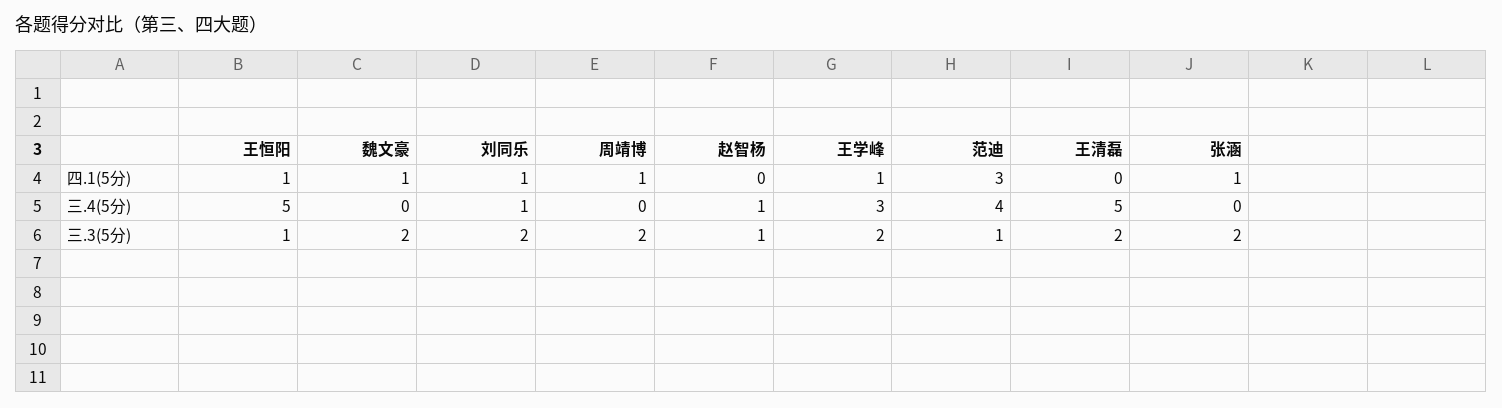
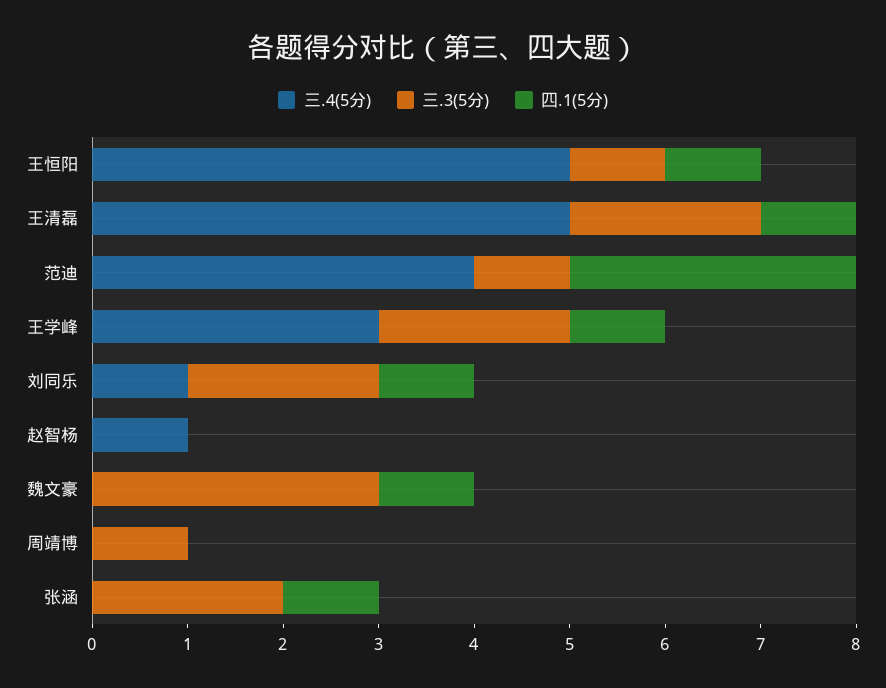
  {
    "四.1(5分)": {
      "王恒阳": 1,
      "魏文豪": 1,
      "刘同乐": 1,
-     "周靖博": 1,
+     "周靖博": 0,
      "赵智杨": 0,
      "王学峰": 1,
      "范迪": 3,
-     "王清磊": 0,
+     "王清磊": 1,
      "张涵": 1
    },
    "三.4(5分)": {
      "王恒阳": 5,
      "魏文豪": 0,
      "刘同乐": 1,
      "周靖博": 0,
      "赵智杨": 1,
      "王学峰": 3,
      "范迪": 4,
      "王清磊": 5,
      "张涵": 0
    },
    "三.3(5分)": {
      "王恒阳": 1,
-     "魏文豪": 2,
+     "魏文豪": 3,
      "刘同乐": 2,
-     "周靖博": 2,
+     "周靖博": 1,
-     "赵智杨": 1,
+     "赵智杨": 0,
      "王学峰": 2,
      "范迪": 1,
      "王清磊": 2,
      "张涵": 2
    }
  }

